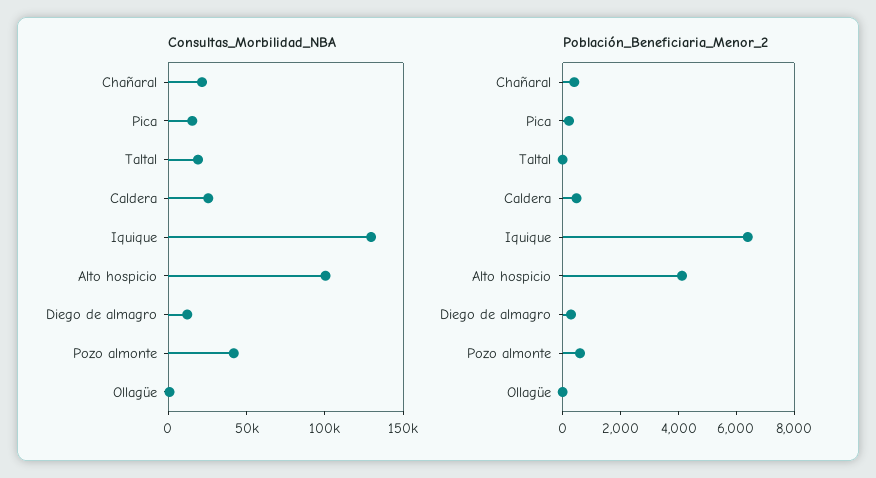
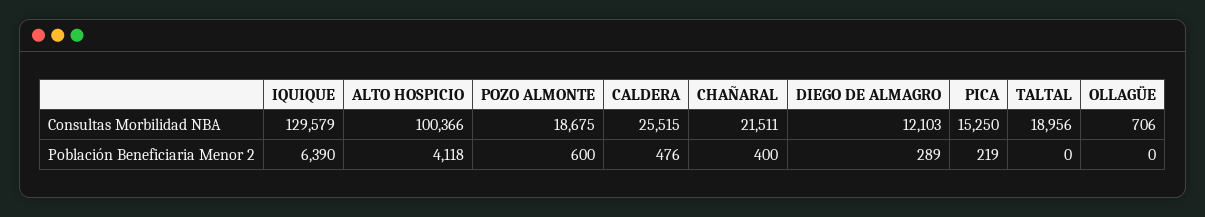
  {
    "Consultas_Morbilidad_NBA": {
      "Chañaral": 21511,
      "Pica": 15250,
      "Taltal": 18956,
      "Caldera": 25515,
      "Iquique": 129579,
      "Alto hospicio": 100366,
      "Diego de almagro": 12103,
-     "Pozo almonte": 40000,
+     "Pozo almonte": 18675,
      "Ollagüe": 706
    },
    "Población_Beneficiaria_Menor_2": {
      "Chañaral": 400,
      "Pica": 219,
      "Taltal": 0,
      "Caldera": 476,
      "Iquique": 6390,
      "Alto hospicio": 4118,
      "Diego de almagro": 289,
      "Pozo almonte": 600,
      "Ollagüe": 0
    }
  }

